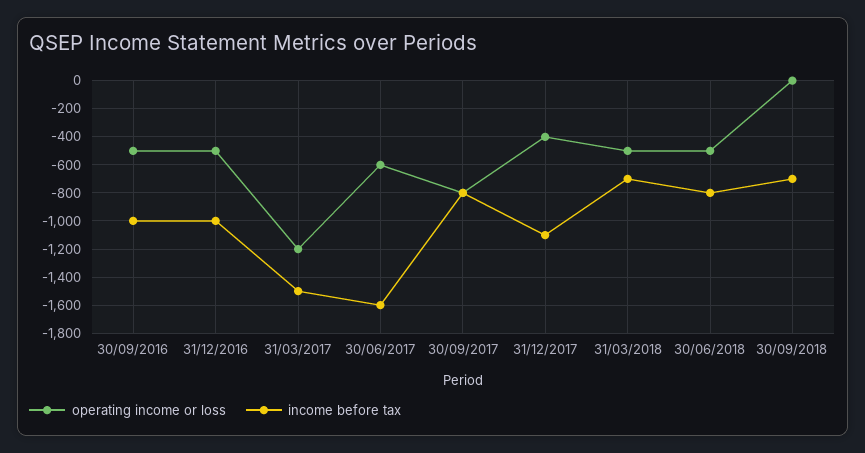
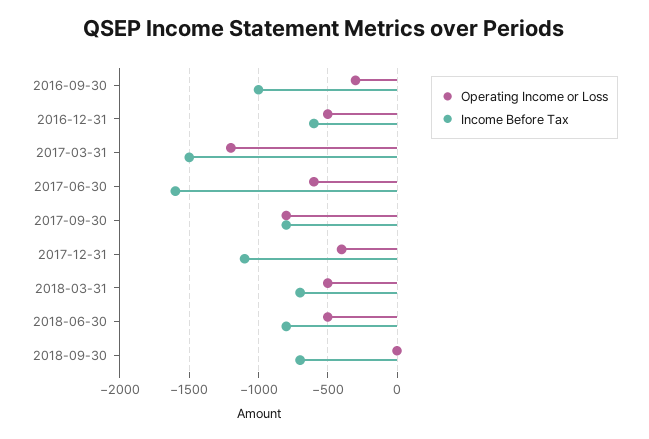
  {
    "operating income or loss": {
-     "30/09/2016": -500,
+     "30/09/2016": -300,
      "31/12/2016": -500,
      "31/03/2017": -1200,
      "30/06/2017": -600,
      "30/09/2017": -800,
      "31/12/2017": -400,
      "31/03/2018": -500,
      "30/06/2018": -500,
      "30/09/2018": 0
    },
    "income before tax": {
      "30/09/2016": -1000,
-     "31/12/2016": -1000,
+     "31/12/2016": -600,
      "31/03/2017": -1500,
      "30/06/2017": -1600,
      "30/09/2017": -800,
      "31/12/2017": -1100,
      "31/03/2018": -700,
      "30/06/2018": -800,
      "30/09/2018": -700
    }
  }

